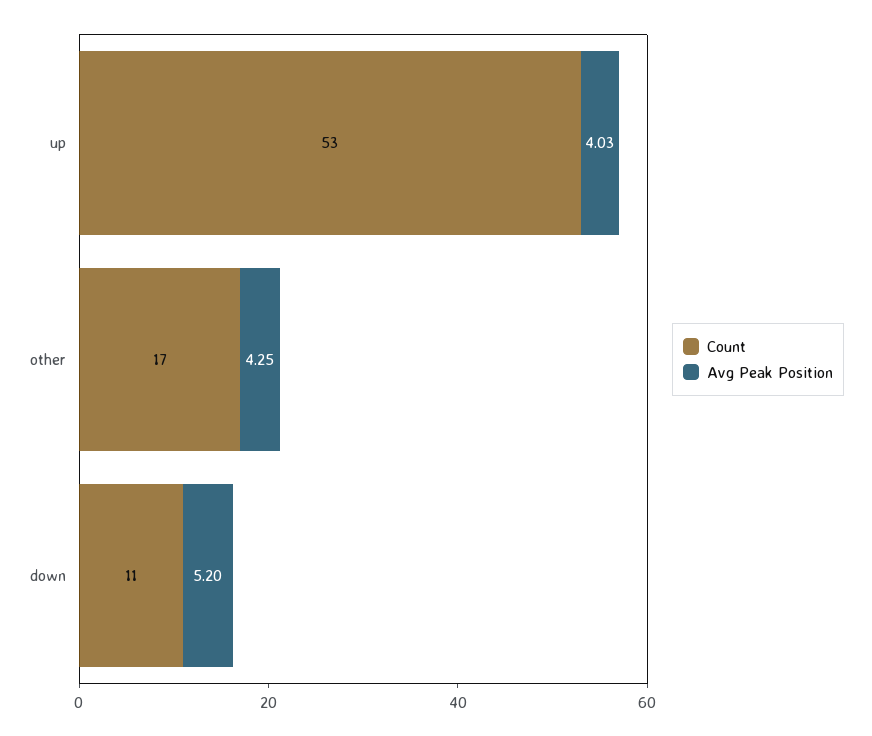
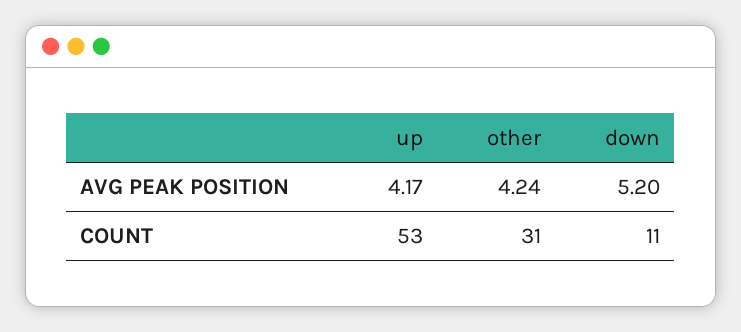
  {
    "Count": {
      "up": 53,
-     "other": 17,
+     "other": 31,
      "down": 11
    },
    "Avg Peak Position": {
-     "up": 4.03,
+     "up": 4.17,
-     "other": 4.25,
+     "other": 4.24,
      "down": 5.2
    }
  }

